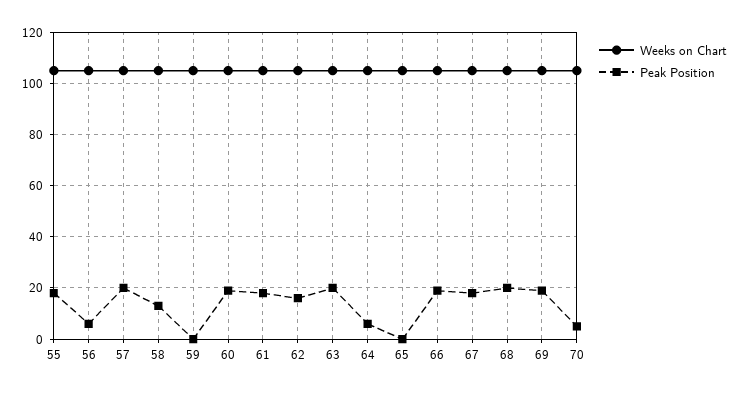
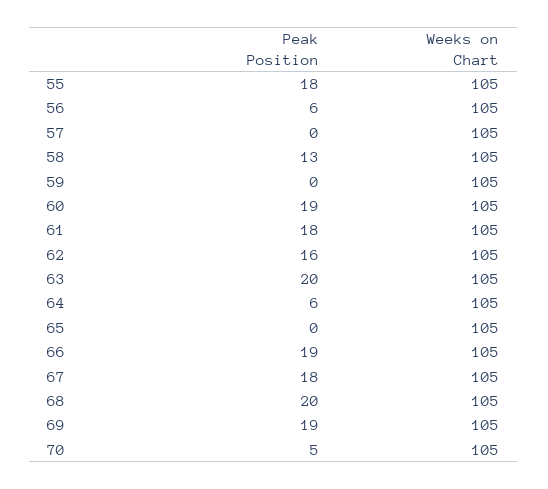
  {
    "Weeks on Chart": {
      "55": 105,
      "56": 105,
      "57": 105,
      "58": 105,
      "59": 105,
      "60": 105,
      "61": 105,
      "62": 105,
      "63": 105,
      "64": 105,
      "65": 105,
      "66": 105,
      "67": 105,
      "68": 105,
      "69": 105,
      "70": 105
    },
    "Peak Position": {
      "55": 18,
      "56": 6,
-     "57": 20,
+     "57": 0,
      "58": 13,
      "59": 0,
      "60": 19,
      "61": 18,
      "62": 16,
      "63": 20,
      "64": 6,
      "65": 0,
      "66": 19,
      "67": 18,
      "68": 20,
      "69": 19,
      "70": 5
    }
  }

